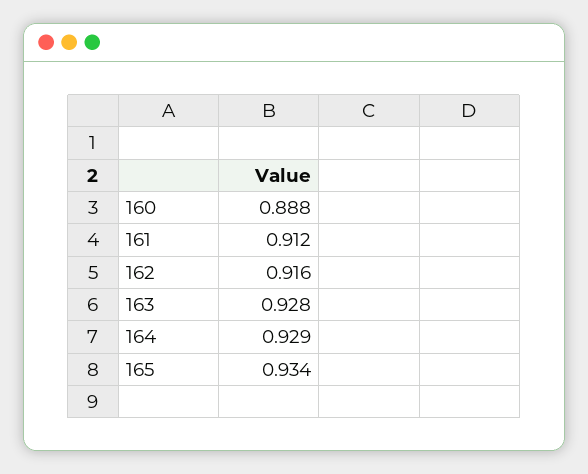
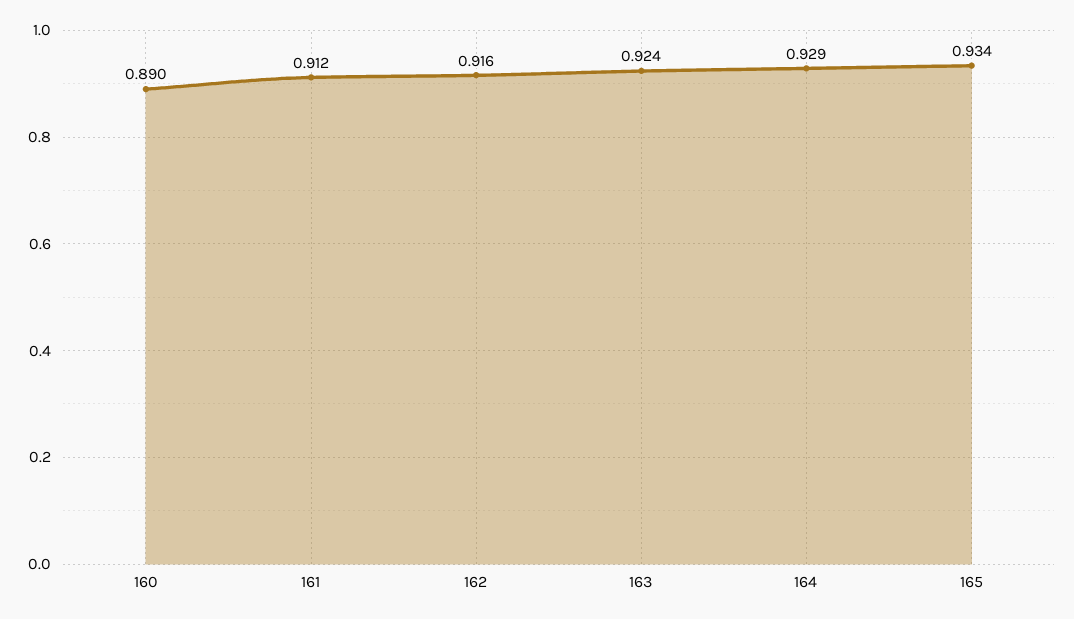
  {
-   "160": 0.888,
+   "160": 0.89,
    "161": 0.912,
    "162": 0.916,
-   "163": 0.928,
+   "163": 0.924,
    "164": 0.929,
    "165": 0.934
  }

